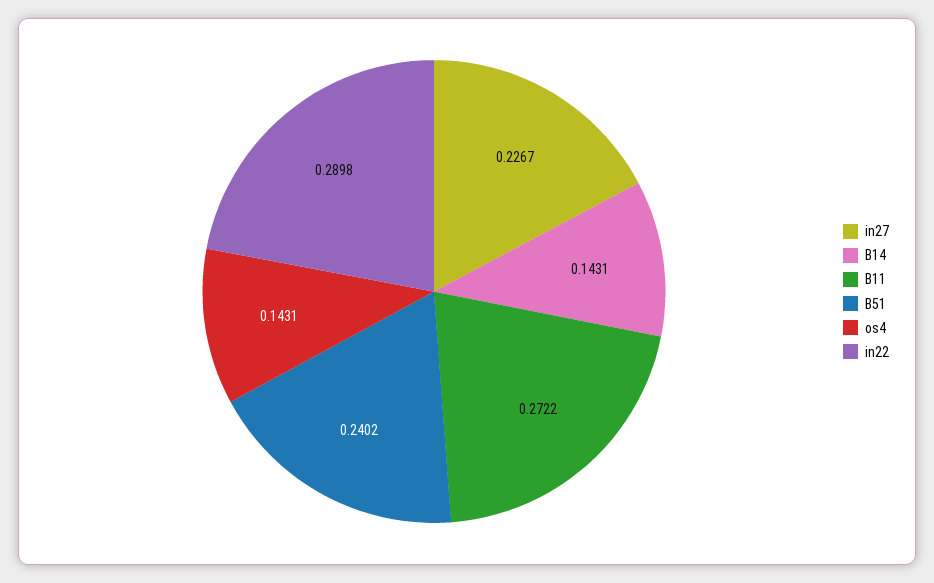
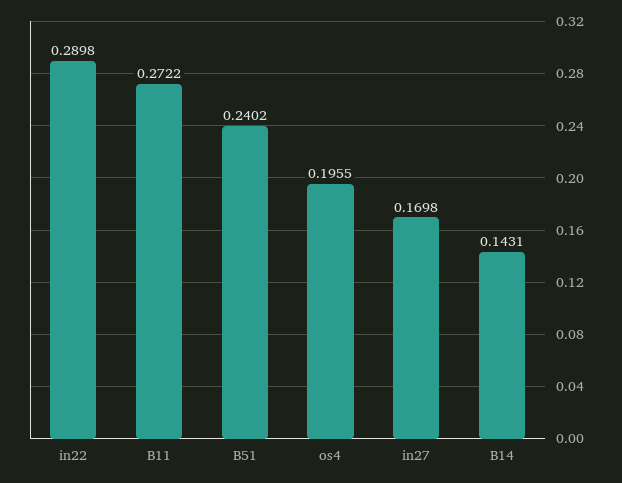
  {
-   "in27": 0.2267,
+   "in27": 0.1698,
    "B14": 0.1431,
    "B11": 0.2722,
    "B51": 0.2402,
-   "os4": 0.1431,
+   "os4": 0.1955,
    "in22": 0.2898
  }

